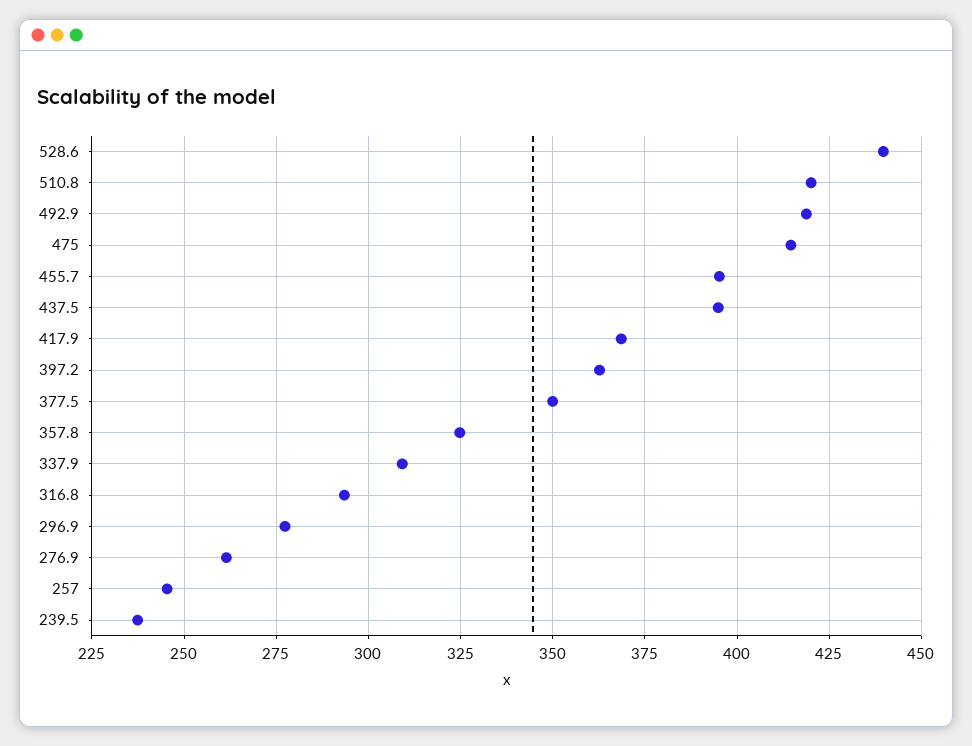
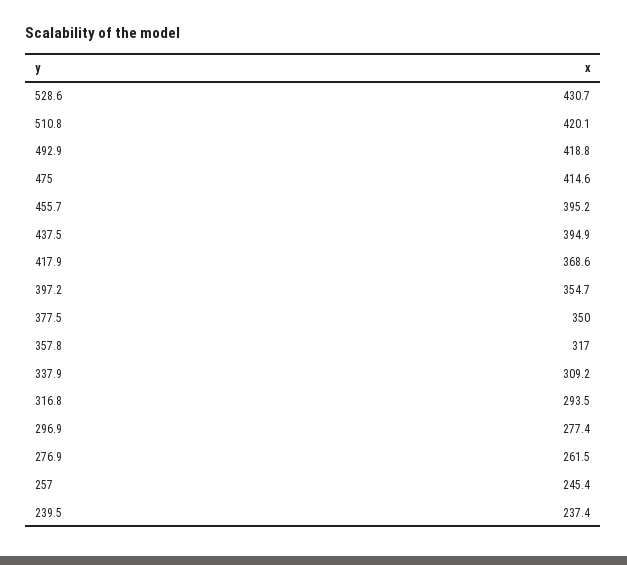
  {
-   "528.6": 440,
+   "528.6": 430.7,
    "510.8": 420.1,
    "492.9": 418.8,
    "475": 414.6,
    "455.7": 395.2,
    "437.5": 394.9,
    "417.9": 368.6,
-   "397.2": 362.5,
+   "397.2": 354.7,
    "377.5": 350,
-   "357.8": 325,
+   "357.8": 317,
    "337.9": 309.2,
    "316.8": 293.5,
    "296.9": 277.4,
    "276.9": 261.5,
    "257": 245.4,
    "239.5": 237.4
  }

